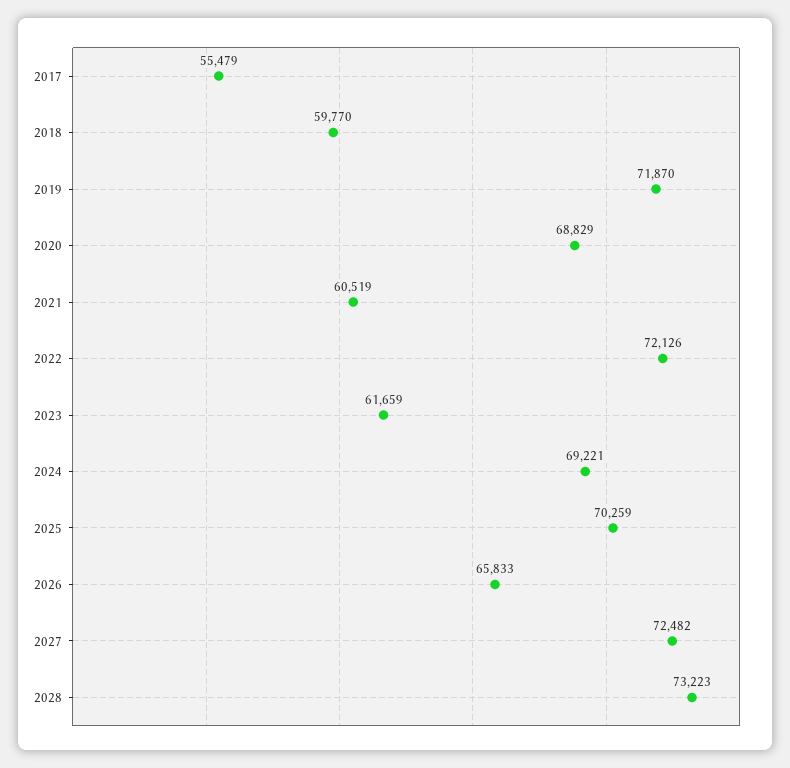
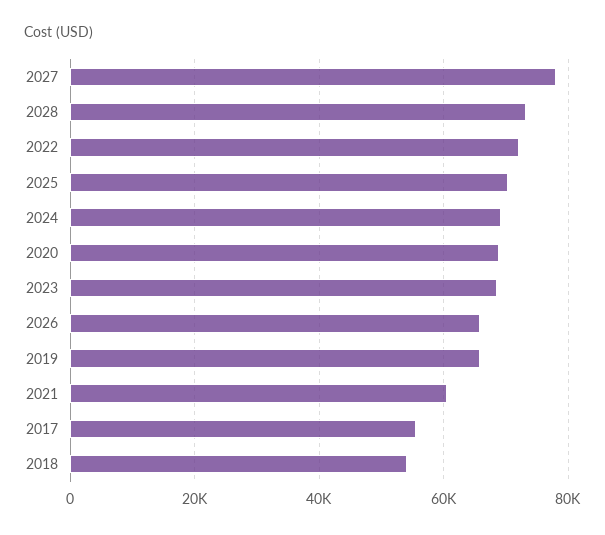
  {
    "2017": 55479,
-   "2018": 59770,
+   "2018": 54000,
-   "2019": 71870,
+   "2019": 66000,
    "2020": 68829,
    "2021": 60519,
    "2022": 72126,
-   "2023": 61659,
+   "2023": 68000,
    "2024": 69221,
    "2025": 70259,
    "2026": 65833,
-   "2027": 72482,
+   "2027": 78000,
    "2028": 73223
  }

